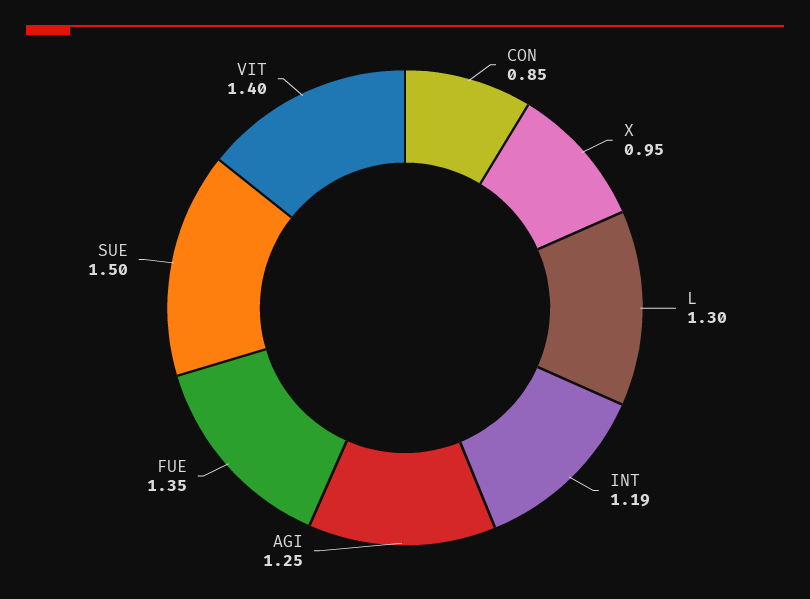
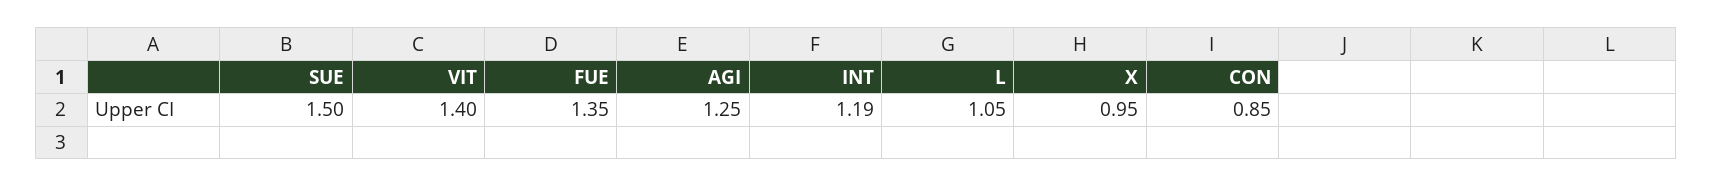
  {
    "CON": 0.85,
    "X": 0.95,
-   "L": 1.3,
+   "L": 1.05,
    "INT": 1.19,
    "AGI": 1.25,
    "FUE": 1.35,
    "SUE": 1.5,
    "VIT": 1.4
  }

